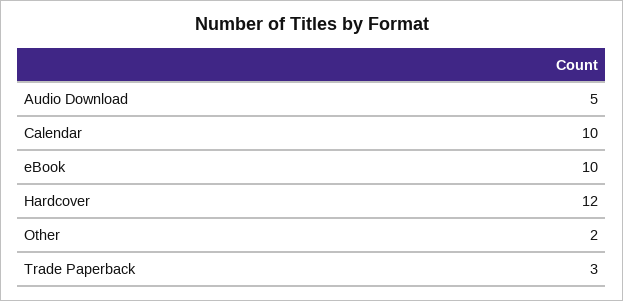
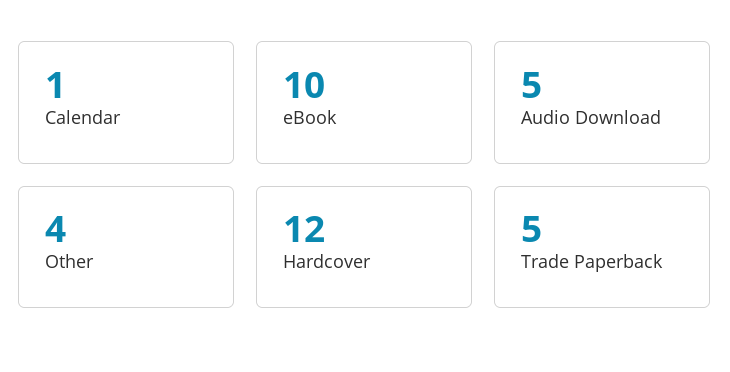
  {
    "Audio Download": 5,
-   "Calendar": 10,
+   "Calendar": 1,
    "eBook": 10,
    "Hardcover": 12,
-   "Other": 2,
+   "Other": 4,
-   "Trade Paperback": 3
+   "Trade Paperback": 5
  }

